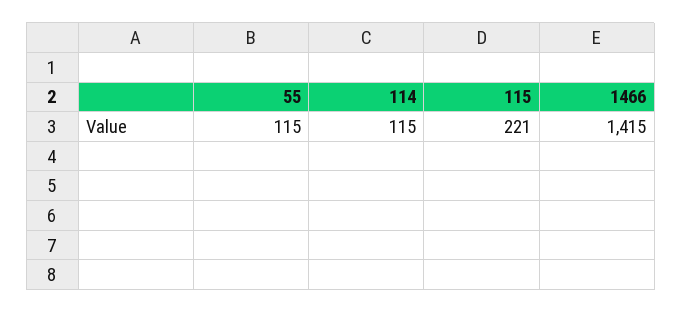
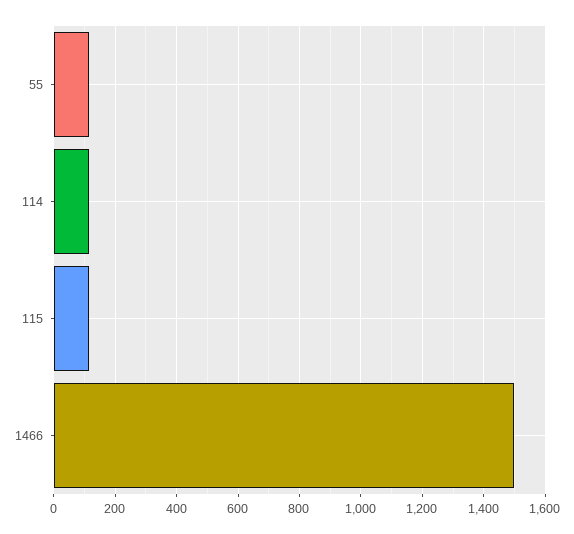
  {
    "55": 115,
    "114": 115,
-   "115": 221,
+   "115": 120,
-   "1466": 1415
+   "1466": 1500
  }

